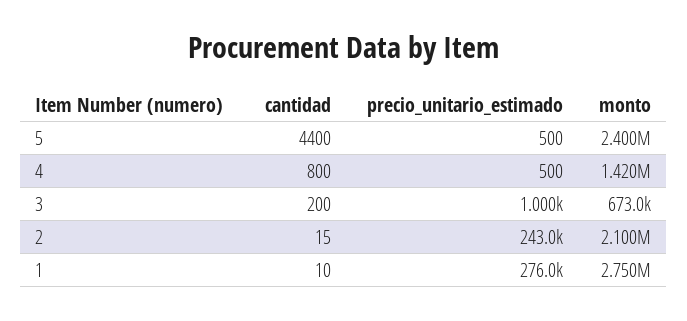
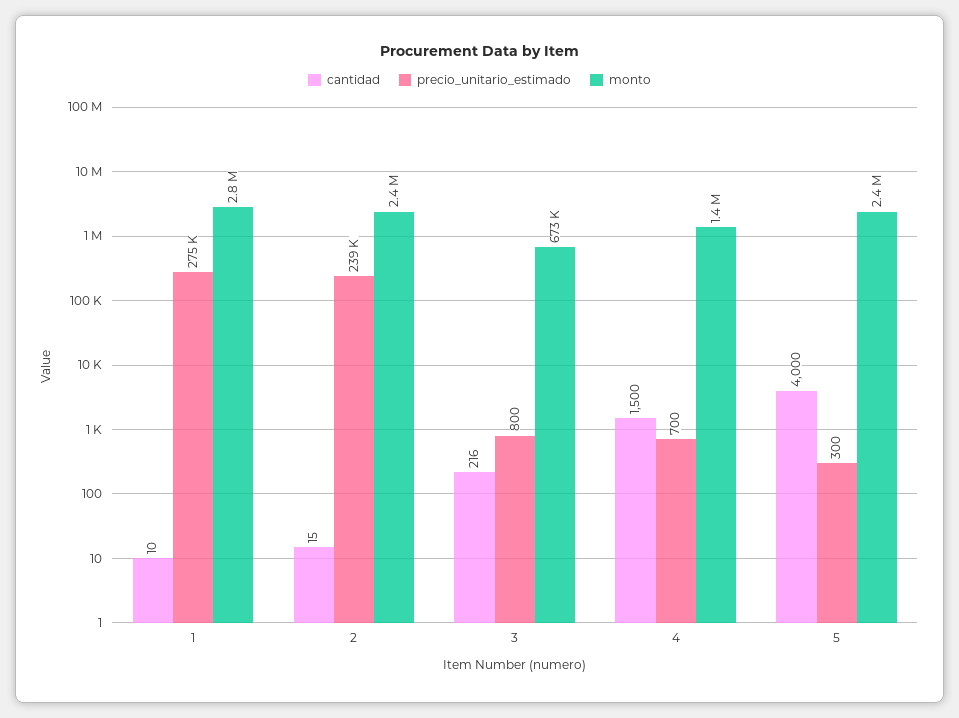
  {
    "cantidad": {
-     "5": 4400,
+     "5": 4000,
-     "4": 800,
+     "4": 1500,
-     "3": 200,
+     "3": 216,
      "2": 15,
      "1": 10
    },
    "precio_unitario_estimado": {
-     "5": 500,
+     "5": 300,
-     "4": 500,
+     "4": 700,
-     "3": 1000,
+     "3": 800,
-     "2": 243000,
+     "2": 239000,
-     "1": 276000
+     "1": 275000
    },
    "monto": {
      "5": 2400000,
      "4": 1420000,
      "3": 673000,
-     "2": 2100000,
+     "2": 2400000,
      "1": 2750000
    }
  }

